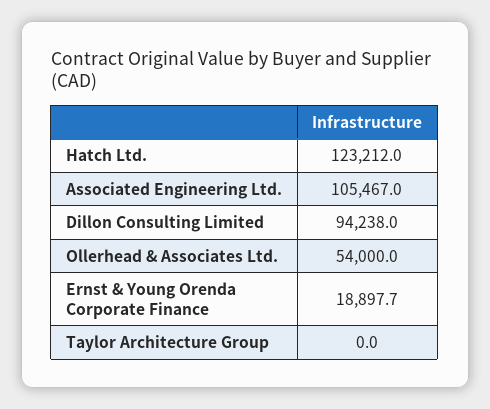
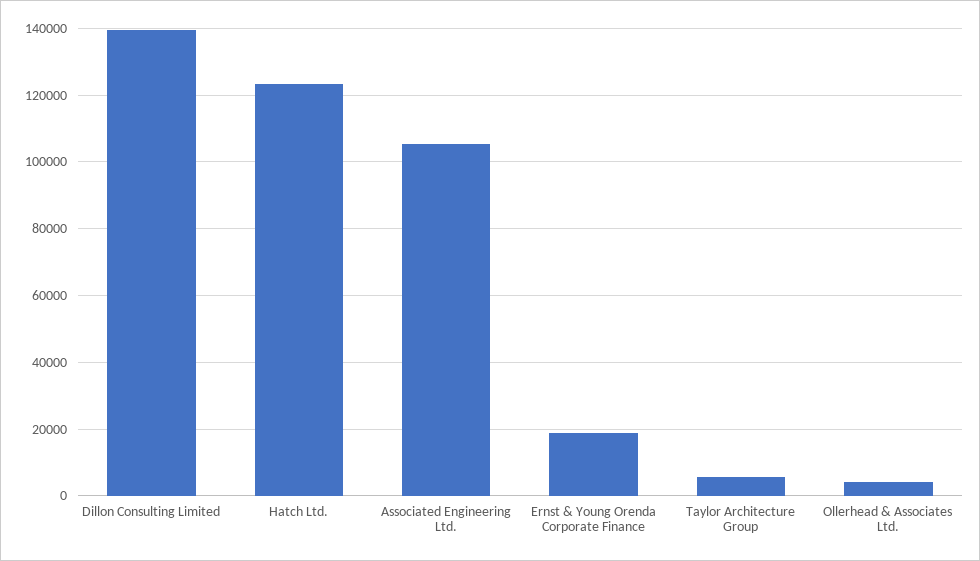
  {
    "Hatch Ltd.": 123212,
    "Associated Engineering Ltd.": 105467,
-   "Dillon Consulting Limited": 94238,
+   "Dillon Consulting Limited": 140000,
-   "Ollerhead & Associates Ltd.": 54000,
+   "Ollerhead & Associates Ltd.": 4000,
    "Ernst & Young Orenda Corporate Finance": 18897.7,
-   "Taylor Architecture Group": 0
+   "Taylor Architecture Group": 6000
  }

